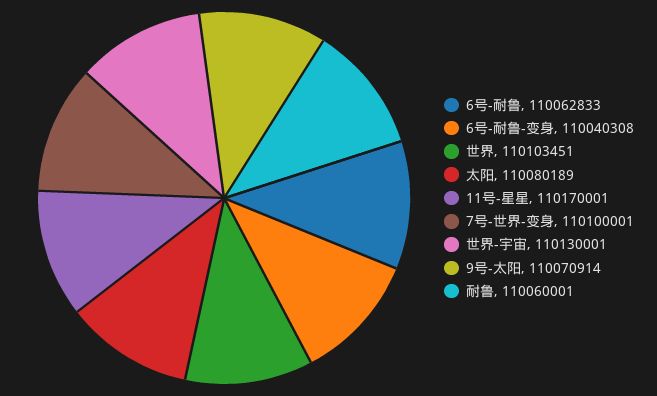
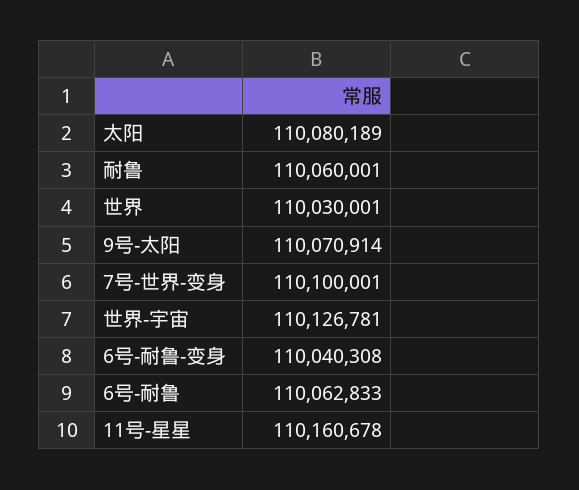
  {
    "6号-耐鲁": 110062833,
    "6号-耐鲁-变身": 110040308,
-   "世界": 110103451,
+   "世界": 110030001,
    "太阳": 110080189,
-   "11号-星星": 110170001,
+   "11号-星星": 110160678,
    "7号-世界-变身": 110100001,
-   "世界-宇宙": 110130001,
+   "世界-宇宙": 110126781,
    "9号-太阳": 110070914,
    "耐鲁": 110060001
  }

